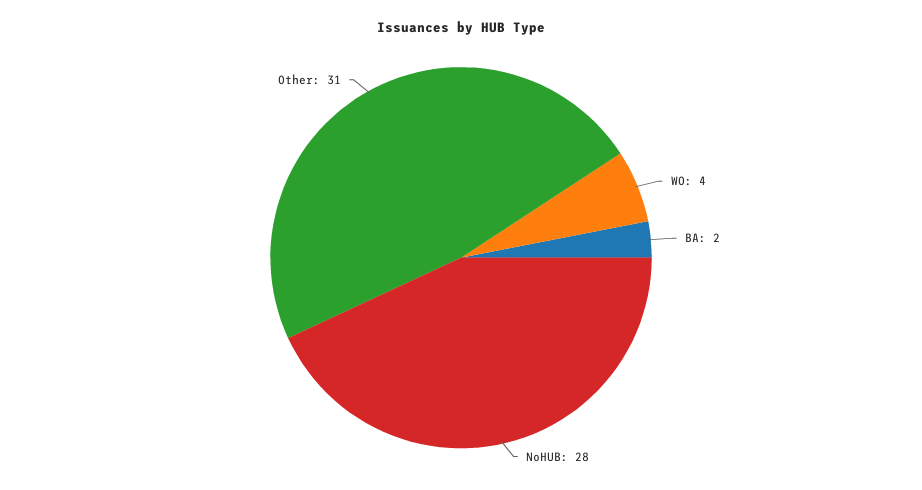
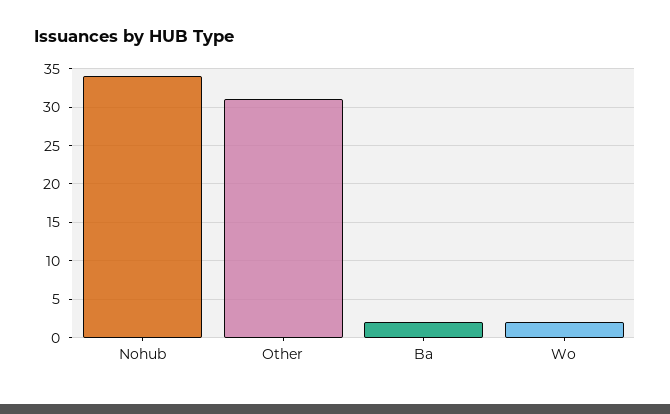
  {
-   "WO": 4,
+   "WO": 2,
    "BA": 2,
-   "NoHUB": 28,
+   "NoHUB": 34,
    "Other": 31
  }

